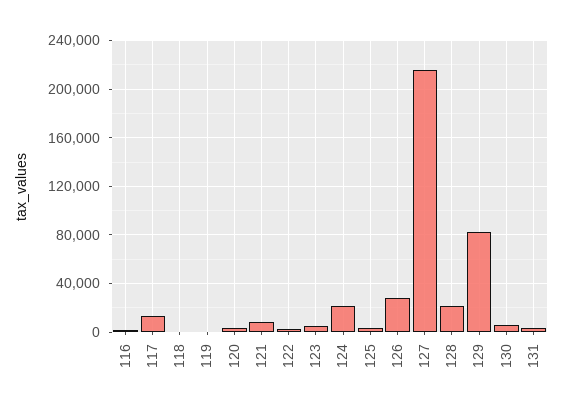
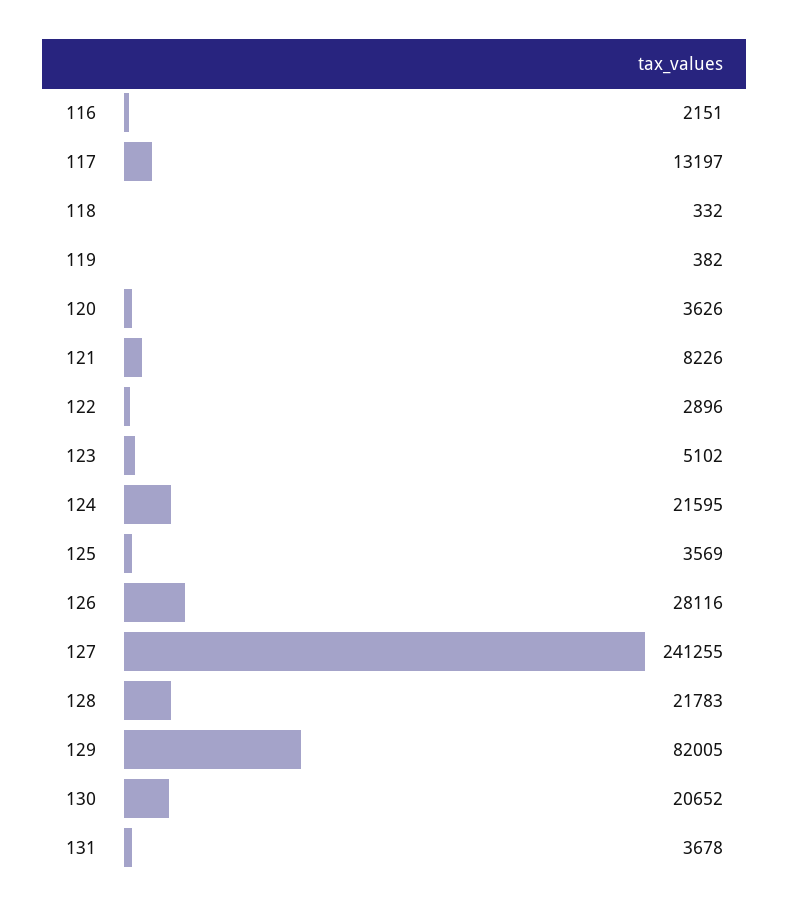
  {
    "116": 2151,
    "117": 13197,
    "118": 332,
    "119": 382,
    "120": 3626,
    "121": 8226,
    "122": 2896,
    "123": 5102,
    "124": 21595,
    "125": 3569,
    "126": 28116,
-   "127": 215000,
+   "127": 241255,
    "128": 21783,
    "129": 82005,
-   "130": 5000,
+   "130": 20652,
    "131": 3678
  }

